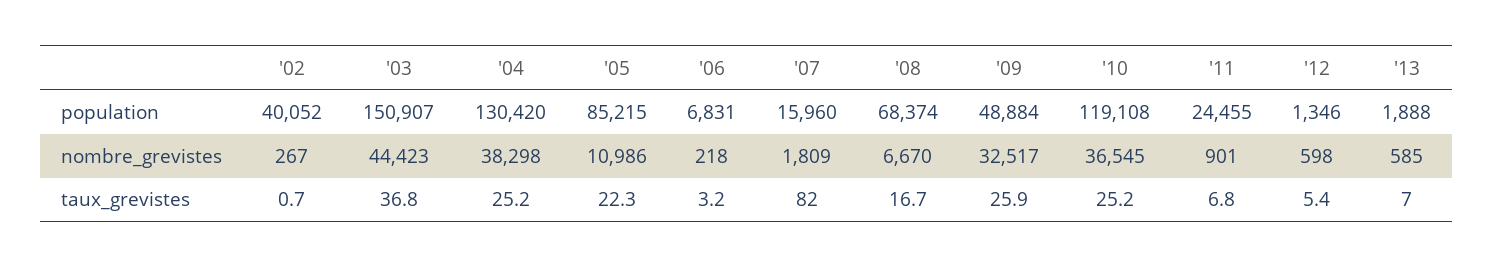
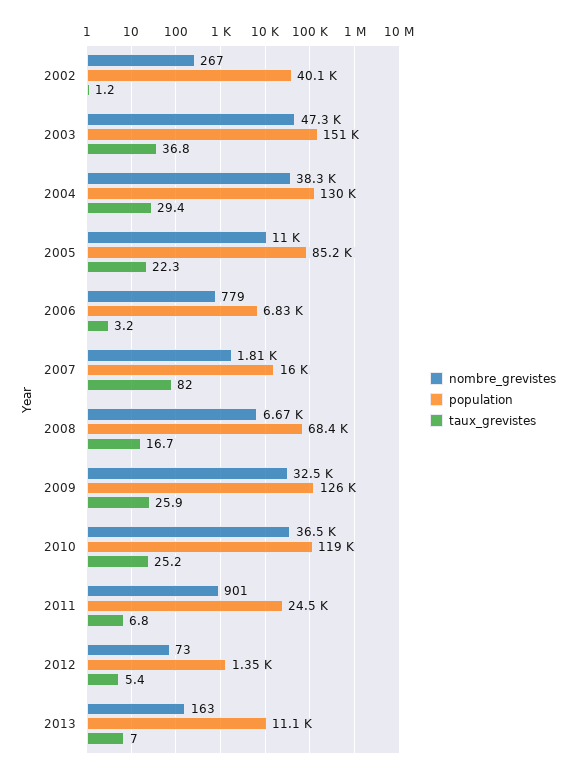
  {
    "population": {
      "'02": 40052,
      "'03": 150907,
      "'04": 130420,
      "'05": 85215,
      "'06": 6831,
      "'07": 15960,
      "'08": 68374,
-     "'09": 48884,
+     "'09": 126000,
      "'10": 119108,
      "'11": 24455,
      "'12": 1346,
-     "'13": 1888
+     "'13": 11100
    },
    "nombre_grevistes": {
      "'02": 267,
-     "'03": 44423,
+     "'03": 47300,
      "'04": 38298,
      "'05": 10986,
-     "'06": 218,
+     "'06": 779,
      "'07": 1809,
      "'08": 6670,
      "'09": 32517,
      "'10": 36545,
      "'11": 901,
-     "'12": 598,
+     "'12": 73,
-     "'13": 585
+     "'13": 163
    },
    "taux_grevistes": {
-     "'02": 0.7,
+     "'02": 1.2,
      "'03": 36.8,
-     "'04": 25.2,
+     "'04": 29.4,
      "'05": 22.3,
      "'06": 3.2,
      "'07": 82,
      "'08": 16.7,
      "'09": 25.9,
      "'10": 25.2,
      "'11": 6.8,
      "'12": 5.4,
      "'13": 7
    }
  }

